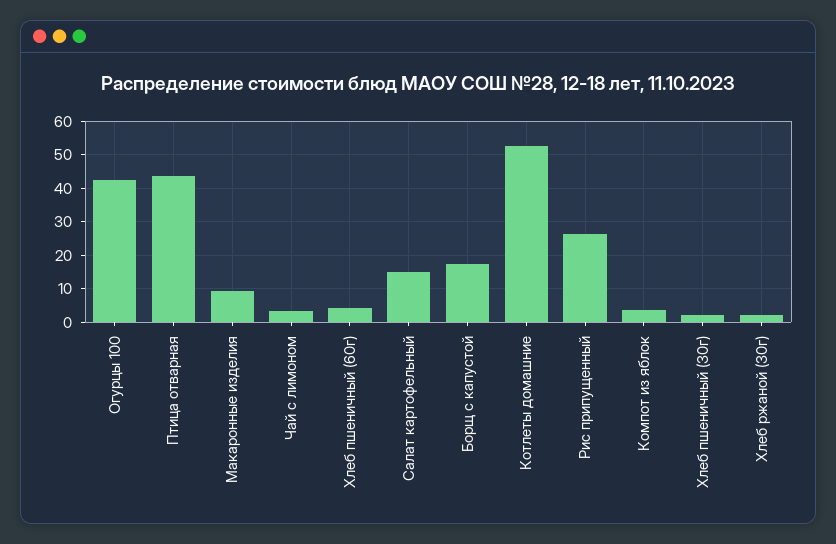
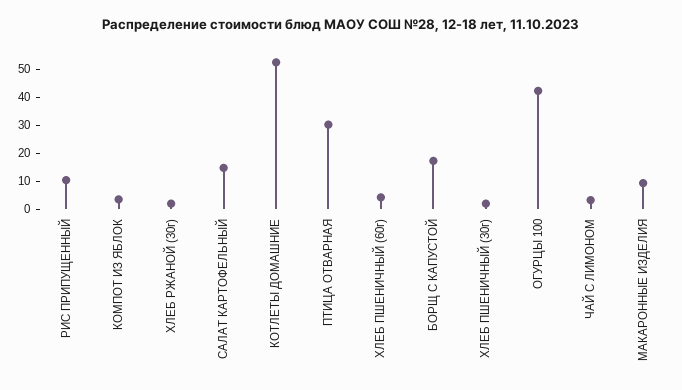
  {
    "Огурцы 100": 42,
-   "Птица отварная": 44,
+   "Птица отварная": 30,
    "Макаронные изделия": 10,
    "Чай с лимоном": 4,
    "Хлеб пшеничный (60г)": 4,
    "Салат картофельный": 14,
    "Борщ с капустой": 18,
    "Котлеты домашние": 52,
-   "Рис припущенный": 26,
+   "Рис припущенный": 10,
    "Компот из яблок": 4,
    "Хлеб пшеничный (30г)": 2,
    "Хлеб ржаной (30г)": 2
  }

